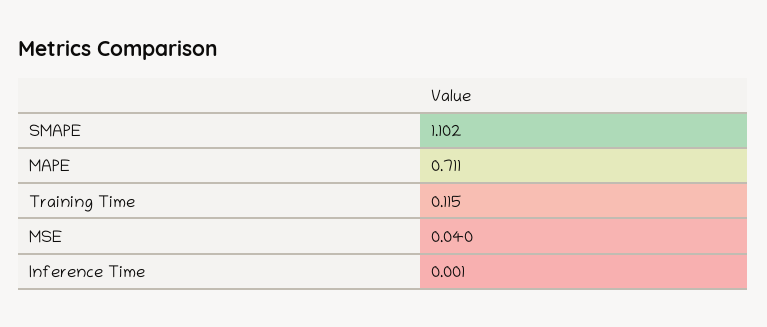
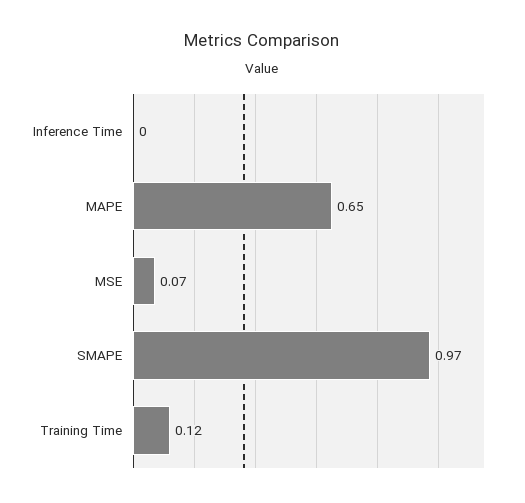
  {
-   "SMAPE": 1.102,
+   "SMAPE": 0.97,
-   "MAPE": 0.711,
+   "MAPE": 0.65,
    "Training Time": 0.115,
-   "MSE": 0.04,
+   "MSE": 0.07,
    "Inference Time": 0.001
  }

